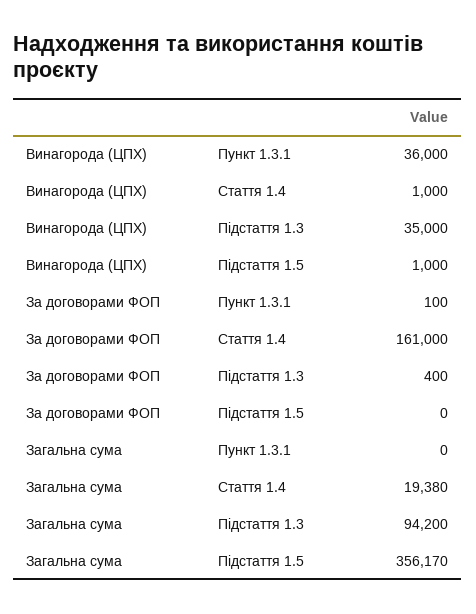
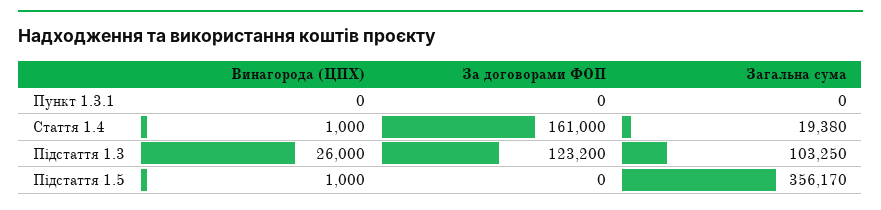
  {
    "Винагорода (ЦПХ)": {
-     "Пункт 1.3.1": 36000,
+     "Пункт 1.3.1": 0,
      "Стаття 1.4": 1000,
-     "Підстаття 1.3": 35000,
+     "Підстаття 1.3": 26000,
      "Підстаття 1.5": 1000
    },
    "За договорами ФОП": {
-     "Пункт 1.3.1": 100,
+     "Пункт 1.3.1": 0,
      "Стаття 1.4": 161000,
-     "Підстаття 1.3": 400,
+     "Підстаття 1.3": 123200,
      "Підстаття 1.5": 0
    },
    "Загальна сума": {
      "Пункт 1.3.1": 0,
      "Стаття 1.4": 19380,
-     "Підстаття 1.3": 94200,
+     "Підстаття 1.3": 103250,
      "Підстаття 1.5": 356170
    }
  }

